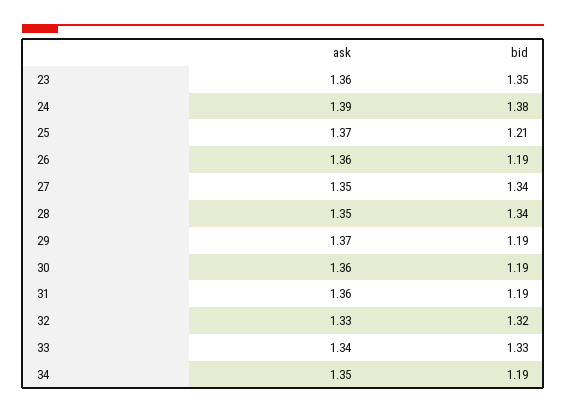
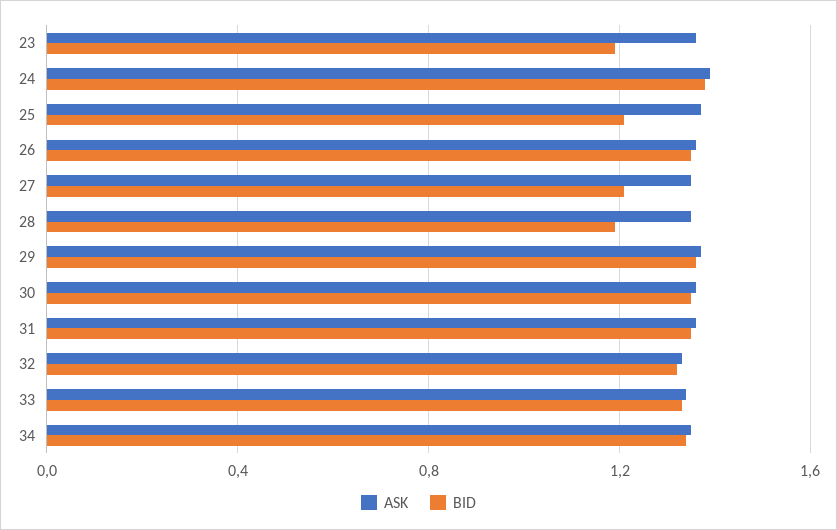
  {
    "ask": {
      "23": 1.36,
      "24": 1.39,
      "25": 1.37,
      "26": 1.36,
      "27": 1.35,
      "28": 1.35,
      "29": 1.37,
      "30": 1.36,
      "31": 1.36,
      "32": 1.33,
      "33": 1.34,
      "34": 1.35
    },
    "bid": {
-     "23": 1.35,
+     "23": 1.2,
      "24": 1.38,
      "25": 1.21,
-     "26": 1.19,
+     "26": 1.35,
-     "27": 1.34,
+     "27": 1.2,
-     "28": 1.34,
+     "28": 1.2,
-     "29": 1.19,
+     "29": 1.35,
-     "30": 1.19,
+     "30": 1.35,
-     "31": 1.19,
+     "31": 1.35,
      "32": 1.32,
      "33": 1.33,
-     "34": 1.19
+     "34": 1.35
    }
  }

